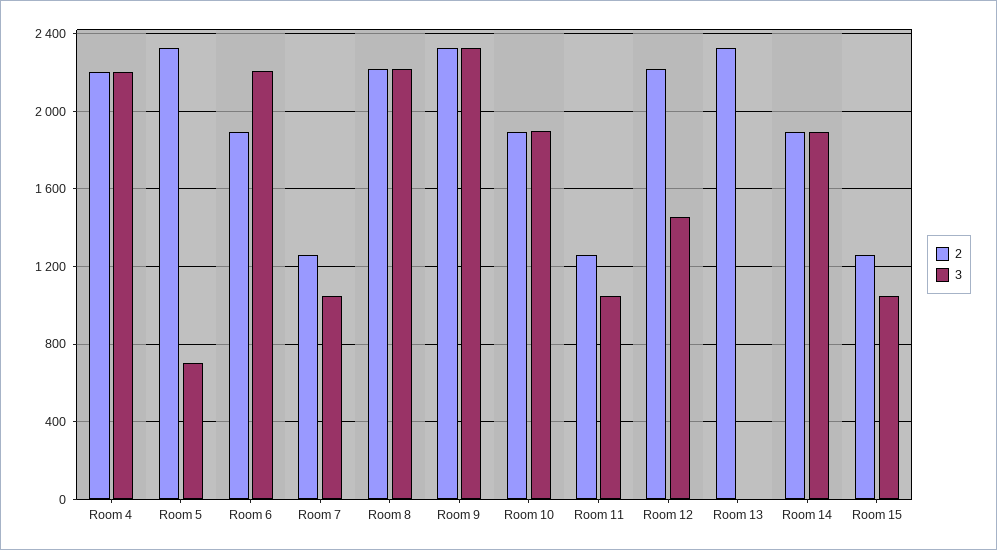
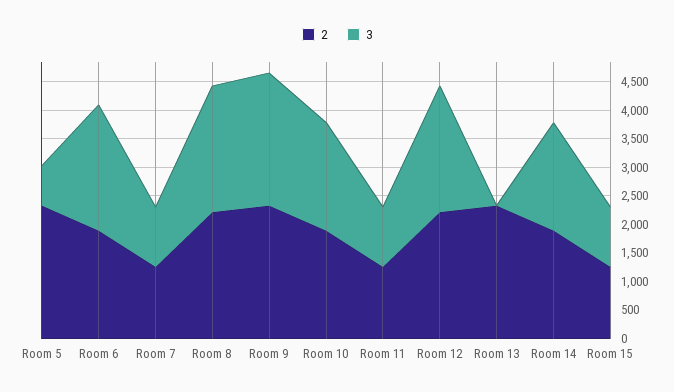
  {
    "2": {
-     "Room 4": 2200,
      "Room 5": 2350,
      "Room 6": 1900,
      "Room 7": 1250,
      "Room 8": 2200,
      "Room 9": 2350,
      "Room 10": 1900,
      "Room 11": 1250,
      "Room 12": 2200,
      "Room 13": 2350,
      "Room 14": 1900,
      "Room 15": 1250
    },
    "3": {
-     "Room 4": 2200,
      "Room 5": 700,
      "Room 6": 2200,
      "Room 7": 1050,
      "Room 8": 2200,
      "Room 9": 2350,
      "Room 10": 1900,
      "Room 11": 1050,
-     "Room 12": 1450,
+     "Room 12": 2250,
      "Room 13": 0,
      "Room 14": 1900,
      "Room 15": 1050
    }
  }

